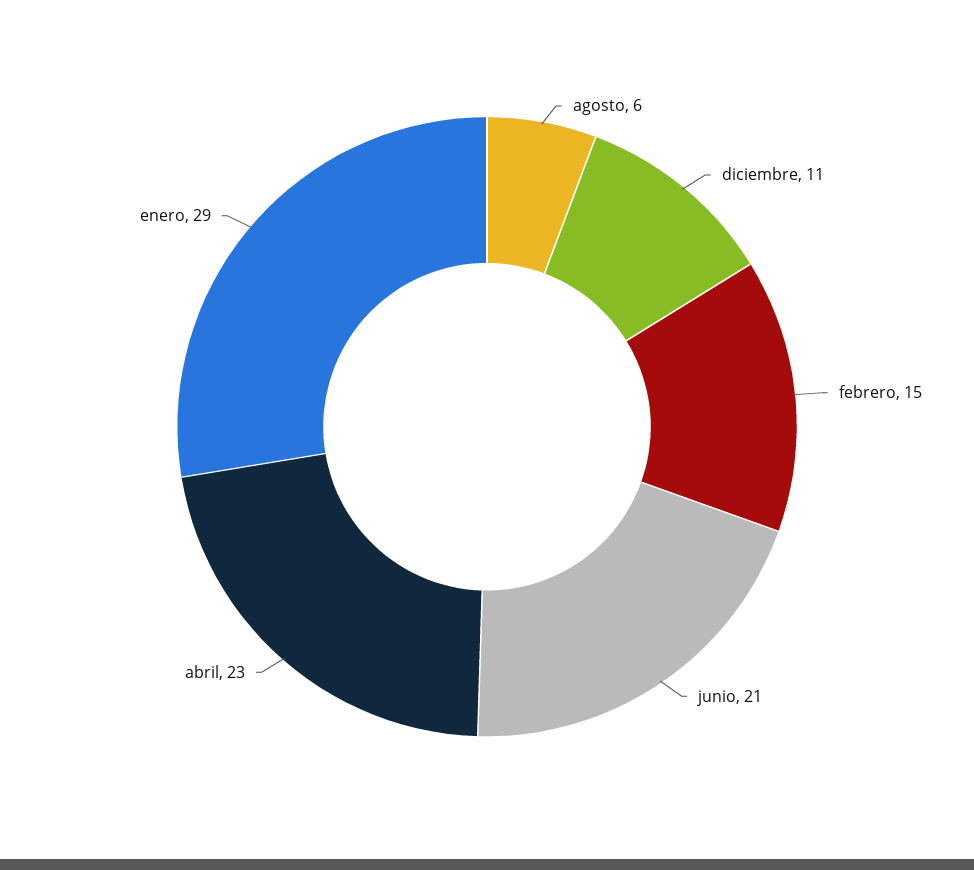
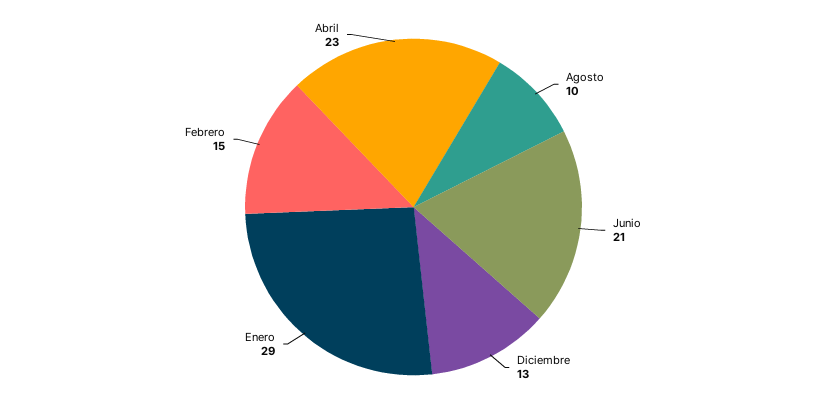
  {
-   "agosto": 6,
+   "agosto": 10,
-   "diciembre": 11,
+   "diciembre": 13,
    "febrero": 15,
    "junio": 21,
    "abril": 23,
    "enero": 29
  }

